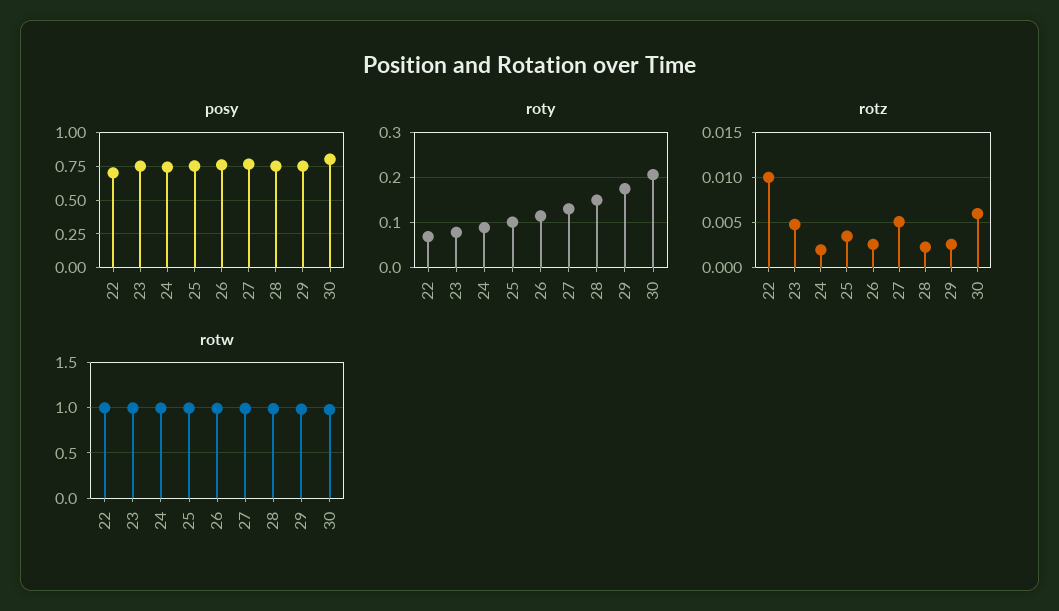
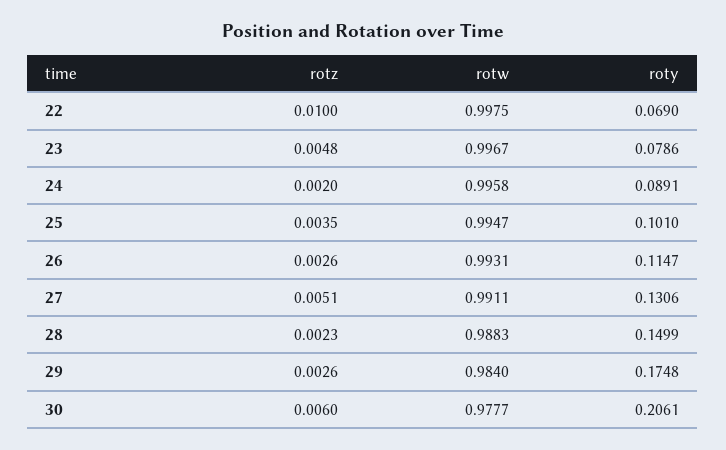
  {
-   "posy": {
-     "22": 0.7,
-     "23": 0.75,
-     "24": 0.75,
-     "25": 0.75,
-     "26": 0.75,
-     "27": 0.75,
-     "28": 0.75,
-     "29": 0.75,
-     "30": 0.8
-   },
    "roty": {
      "22": 0.069,
      "23": 0.0786,
      "24": 0.0891,
      "25": 0.101,
      "26": 0.1147,
      "27": 0.1306,
      "28": 0.1499,
      "29": 0.1748,
      "30": 0.2061
    },
    "rotz": {
      "22": 0.01,
      "23": 0.0048,
      "24": 0.002,
      "25": 0.0035,
      "26": 0.0026,
      "27": 0.0051,
      "28": 0.0023,
      "29": 0.0026,
      "30": 0.006
    },
    "rotw": {
      "22": 0.9975,
      "23": 0.9967,
      "24": 0.9958,
      "25": 0.9947,
      "26": 0.9931,
      "27": 0.9911,
      "28": 0.9883,
      "29": 0.984,
      "30": 0.9777
    }
  }

